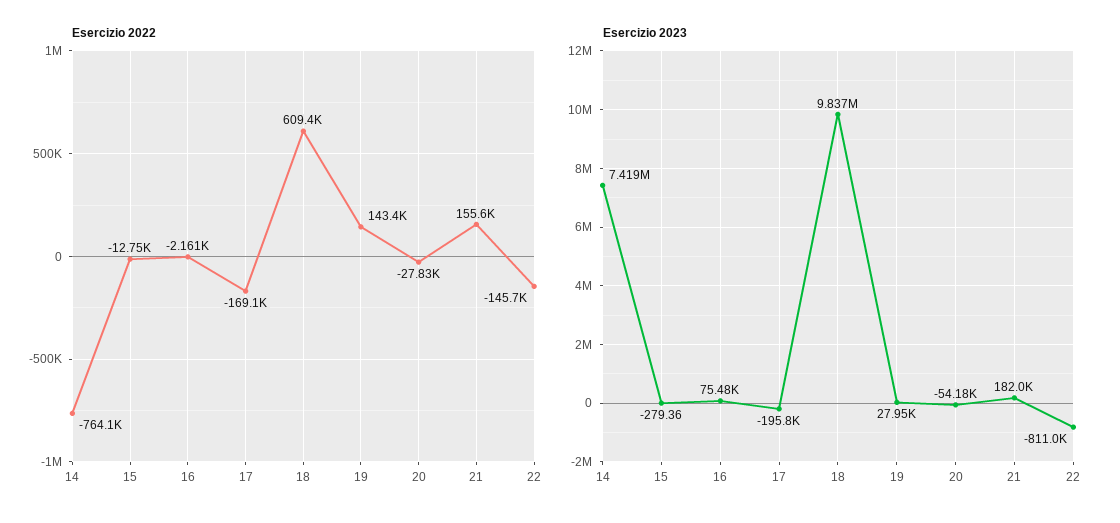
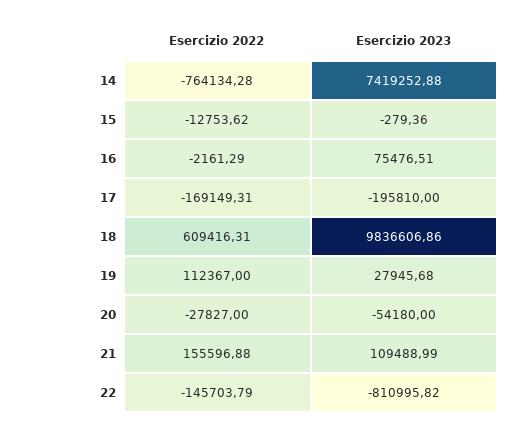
  {
    "Esercizio 2022": {
      "14": -764134.28,
      "15": -12753.62,
      "16": -2161.29,
      "17": -169149.31,
      "18": 609416.31,
-     "19": 143400,
+     "19": 112367,
      "20": -27827,
      "21": 155596.88,
      "22": -145703.79
    },
    "Esercizio 2023": {
      "14": 7419252.88,
      "15": -279.36,
      "16": 75476.51,
      "17": -195810,
      "18": 9836606.86,
      "19": 27945.68,
      "20": -54180,
-     "21": 182000,
+     "21": 109488.99,
      "22": -810995.82
    }
  }

